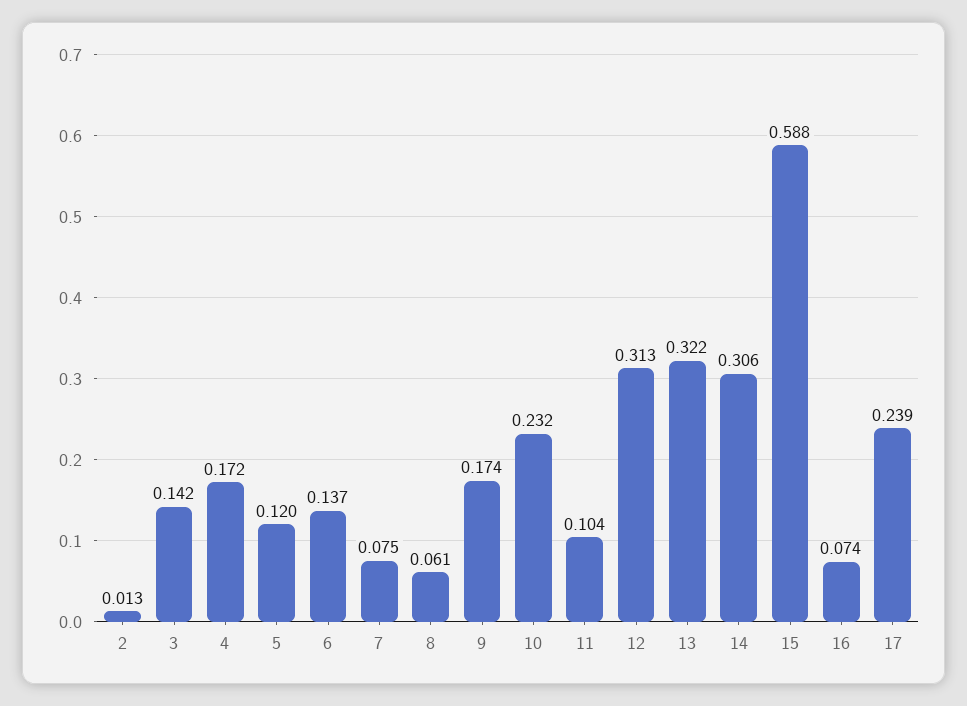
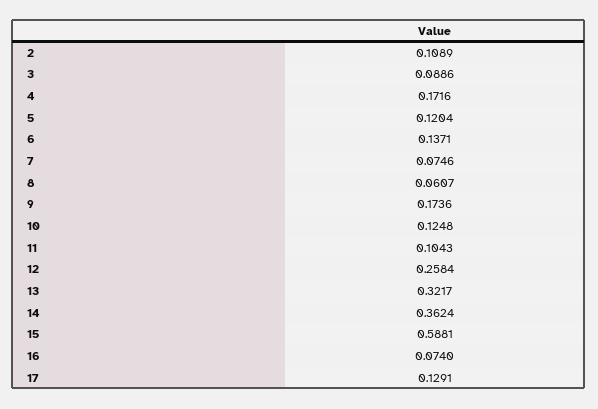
  {
-   "2": 0.013,
+   "2": 0.1089,
-   "3": 0.142,
+   "3": 0.0886,
    "4": 0.1716,
    "5": 0.1204,
    "6": 0.1371,
    "7": 0.0746,
    "8": 0.0607,
    "9": 0.1736,
-   "10": 0.232,
+   "10": 0.1248,
    "11": 0.1043,
-   "12": 0.313,
+   "12": 0.2584,
    "13": 0.3217,
-   "14": 0.306,
+   "14": 0.3624,
    "15": 0.5881,
    "16": 0.074,
-   "17": 0.239
+   "17": 0.1291
  }

